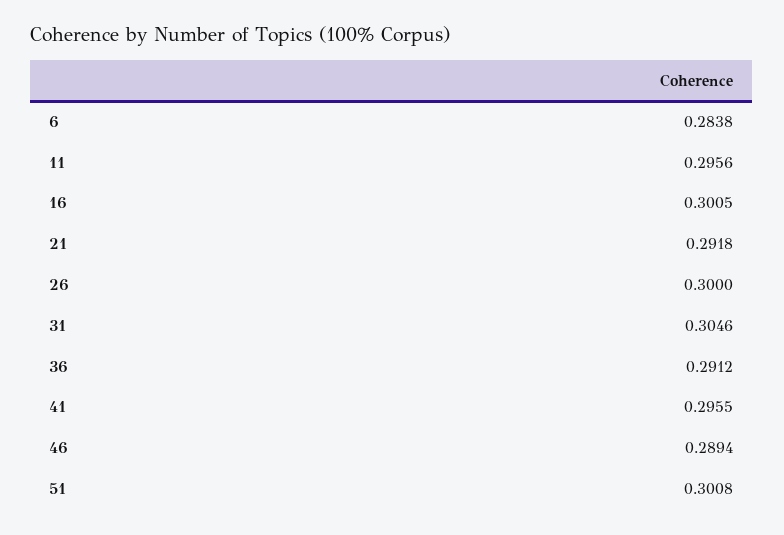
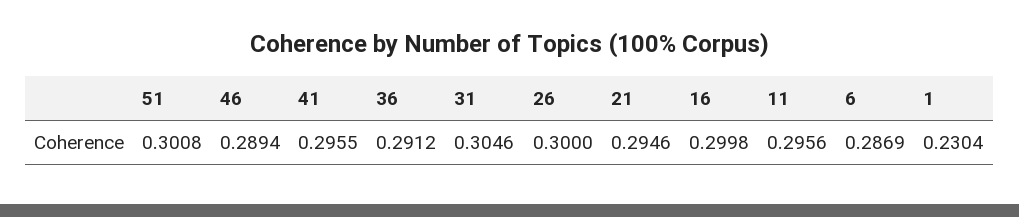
  {
-   "6": 0.2838,
+   "6": 0.2869,
    "11": 0.2956,
-   "16": 0.3005,
+   "16": 0.2998,
-   "21": 0.2918,
+   "21": 0.2946,
    "26": 0.3,
    "31": 0.3046,
    "36": 0.2912,
    "41": 0.2955,
    "46": 0.2894,
-   "51": 0.3008
+   "51": 0.3008,
+   "1": 0.2304
  }

